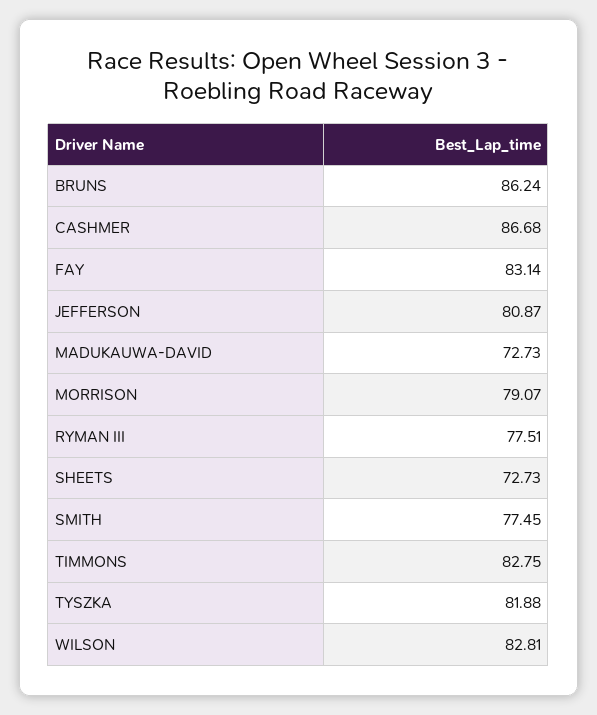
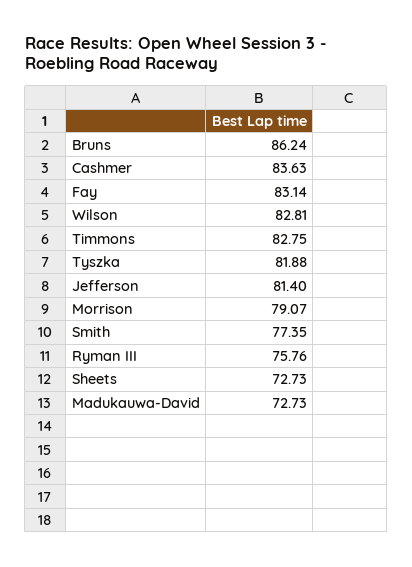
  {
    "BRUNS": 86.24,
-   "CASHMER": 86.68,
+   "CASHMER": 83.63,
    "FAY": 83.14,
-   "JEFFERSON": 80.87,
+   "JEFFERSON": 81.4,
    "MADUKAUWA-DAVID": 72.73,
    "MORRISON": 79.07,
-   "RYMAN III": 77.51,
+   "RYMAN III": 75.76,
    "SHEETS": 72.73,
-   "SMITH": 77.45,
+   "SMITH": 77.35,
    "TIMMONS": 82.75,
    "TYSZKA": 81.88,
    "WILSON": 82.81
  }

